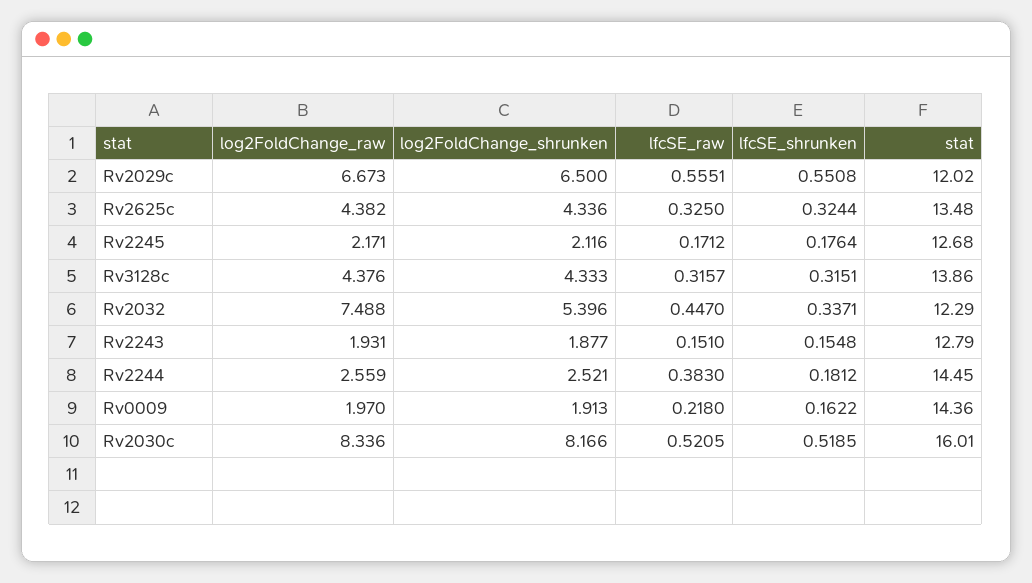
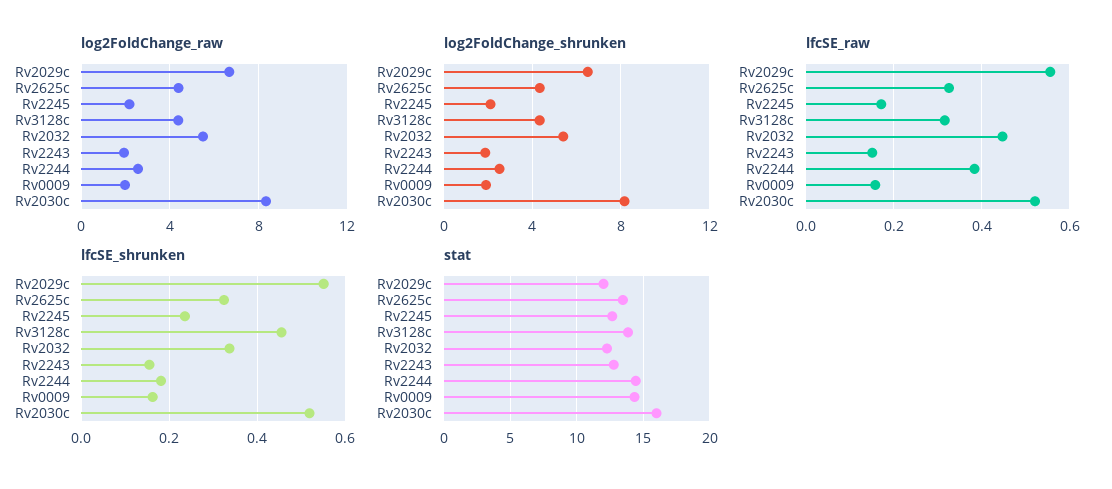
  {
    "log2FoldChange_raw": {
      "Rv2029c": 6.673,
      "Rv2625c": 4.382,
      "Rv2245": 2.171,
      "Rv3128c": 4.376,
-     "Rv2032": 7.488,
+     "Rv2032": 5.5,
      "Rv2243": 1.931,
      "Rv2244": 2.559,
      "Rv0009": 1.97,
      "Rv2030c": 8.336
    },
    "log2FoldChange_shrunken": {
      "Rv2029c": 6.5,
      "Rv2625c": 4.336,
      "Rv2245": 2.116,
      "Rv3128c": 4.333,
      "Rv2032": 5.396,
      "Rv2243": 1.877,
      "Rv2244": 2.521,
      "Rv0009": 1.913,
      "Rv2030c": 8.166
    },
    "lfcSE_raw": {
      "Rv2029c": 0.5551,
      "Rv2625c": 0.325,
      "Rv2245": 0.1712,
      "Rv3128c": 0.3157,
      "Rv2032": 0.447,
      "Rv2243": 0.151,
      "Rv2244": 0.383,
-     "Rv0009": 0.218,
+     "Rv0009": 0.16,
      "Rv2030c": 0.5205
    },
    "lfcSE_shrunken": {
      "Rv2029c": 0.5508,
      "Rv2625c": 0.3244,
-     "Rv2245": 0.1764,
+     "Rv2245": 0.24,
-     "Rv3128c": 0.3151,
+     "Rv3128c": 0.46,
      "Rv2032": 0.3371,
      "Rv2243": 0.1548,
      "Rv2244": 0.1812,
      "Rv0009": 0.1622,
      "Rv2030c": 0.5185
    },
    "stat": {
      "Rv2029c": 12.02,
      "Rv2625c": 13.48,
      "Rv2245": 12.68,
      "Rv3128c": 13.86,
      "Rv2032": 12.29,
      "Rv2243": 12.79,
      "Rv2244": 14.45,
      "Rv0009": 14.36,
      "Rv2030c": 16.01
    }
  }

